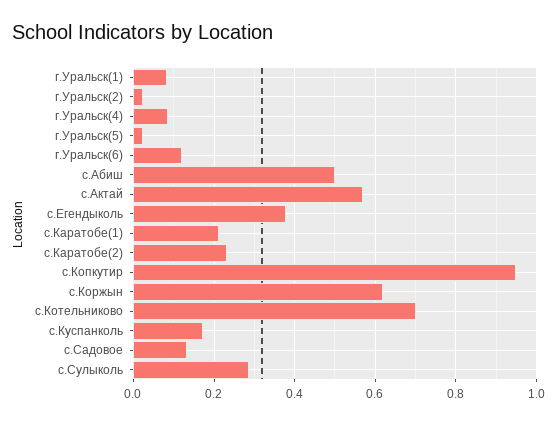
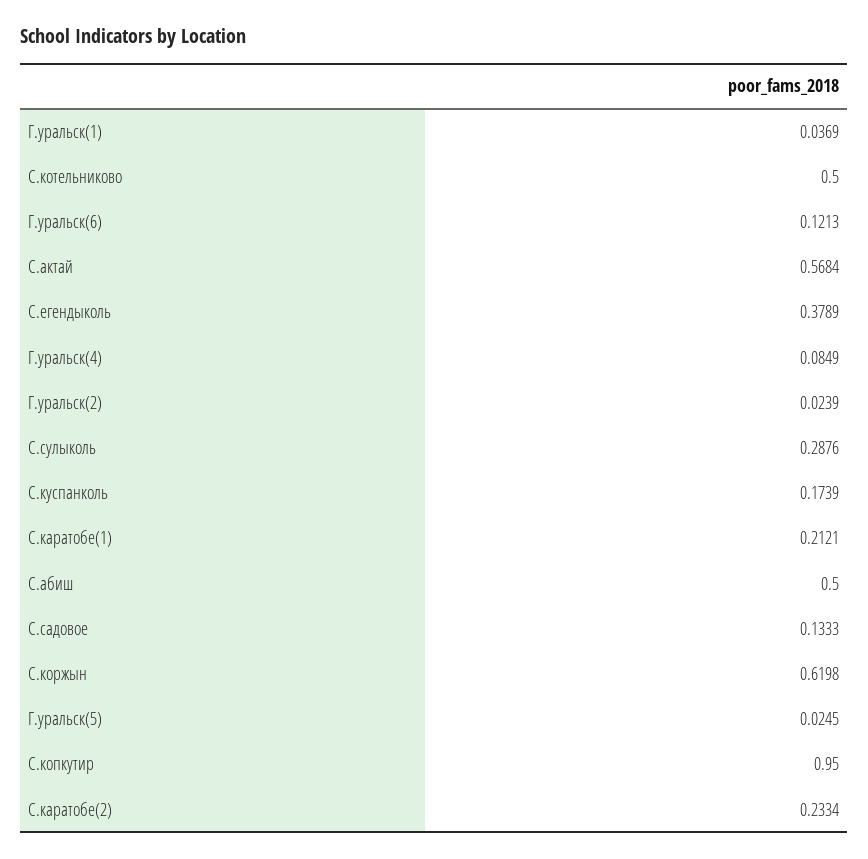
  {
-   "г.Уральск(1)": 0.08,
+   "г.Уральск(1)": 0.0369,
    "г.Уральск(2)": 0.0239,
    "г.Уральск(4)": 0.0849,
    "г.Уральск(5)": 0.0245,
    "г.Уральск(6)": 0.1213,
    "с.Абиш": 0.5,
    "с.Актай": 0.5684,
    "с.Егендыколь": 0.3789,
    "с.Каратобе(1)": 0.2121,
    "с.Каратобе(2)": 0.2334,
    "с.Копкутир": 0.95,
    "с.Коржын": 0.6198,
-   "с.Котельниково": 0.7,
+   "с.Котельниково": 0.5,
    "с.Куспанколь": 0.1739,
    "с.Садовое": 0.1333,
    "с.Сулыколь": 0.2876
  }

